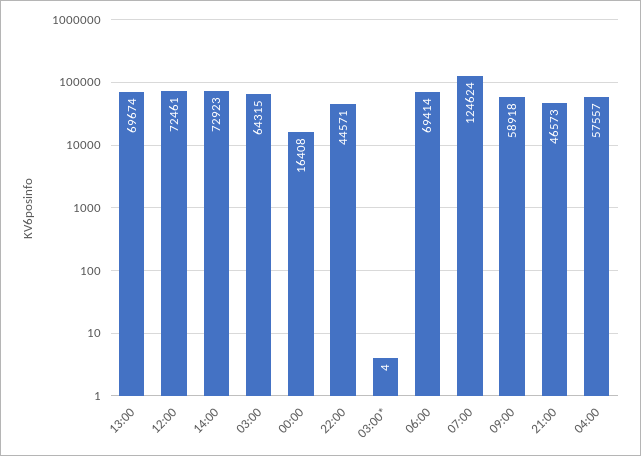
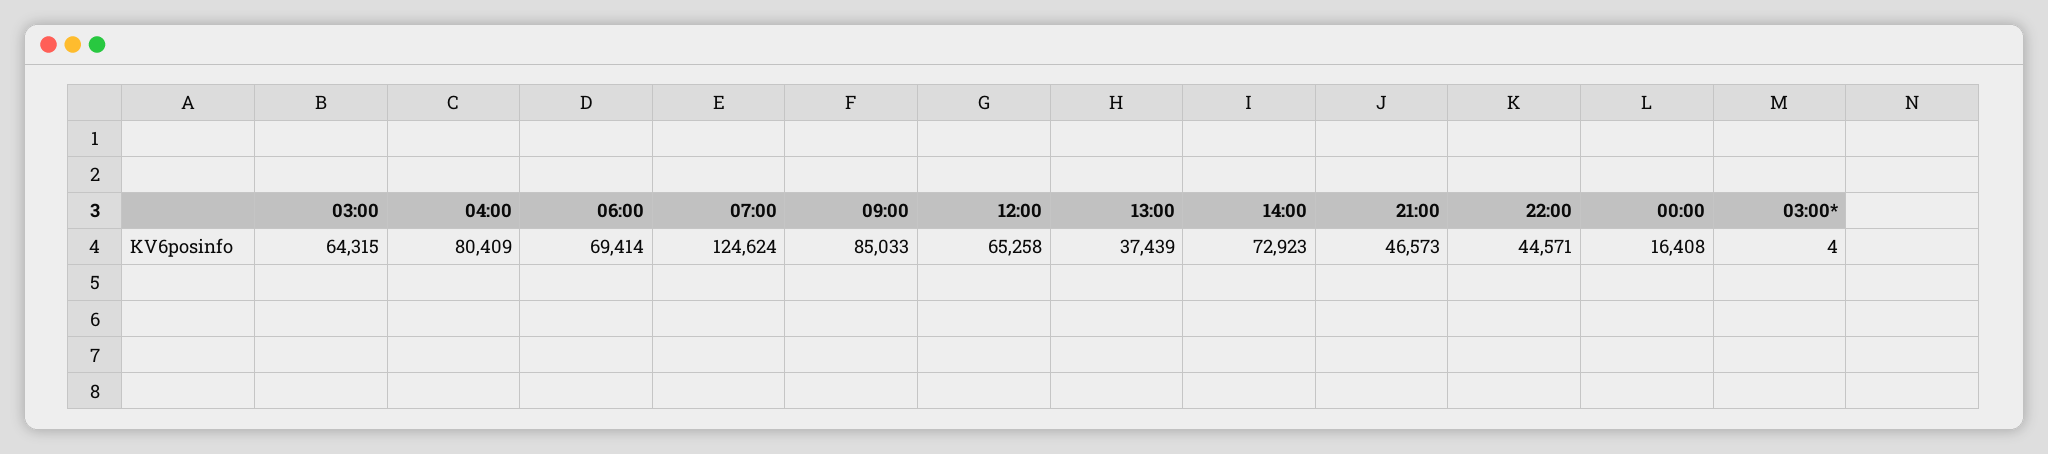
  {
-   "13:00": 69674,
+   "13:00": 37439,
-   "12:00": 72461,
+   "12:00": 65258,
    "14:00": 72923,
    "03:00": 64315,
    "00:00": 16408,
    "22:00": 44571,
    "03:00*": 4,
    "06:00": 69414,
    "07:00": 124624,
-   "09:00": 58918,
+   "09:00": 85033,
    "21:00": 46573,
-   "04:00": 57557
+   "04:00": 80409
  }

